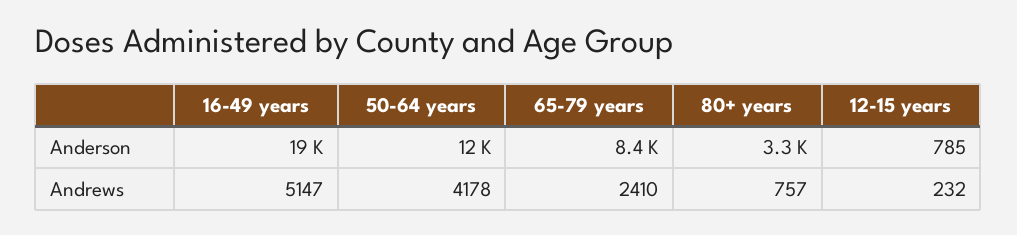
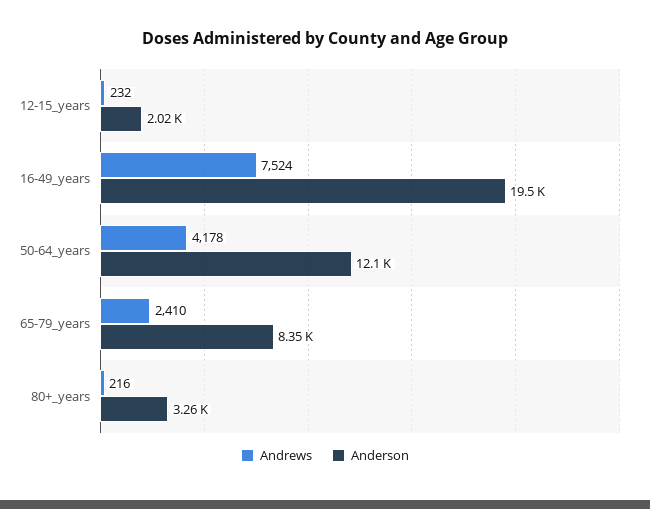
  {
    "Anderson": {
      "16-49 years": 19500,
      "50-64 years": 12100,
      "65-79 years": 8350,
      "80+ years": 3260,
-     "12-15 years": 785
+     "12-15 years": 2020
    },
    "Andrews": {
-     "16-49 years": 5147,
+     "16-49 years": 7524,
      "50-64 years": 4178,
      "65-79 years": 2410,
-     "80+ years": 757,
+     "80+ years": 216,
      "12-15 years": 232
    }
  }

